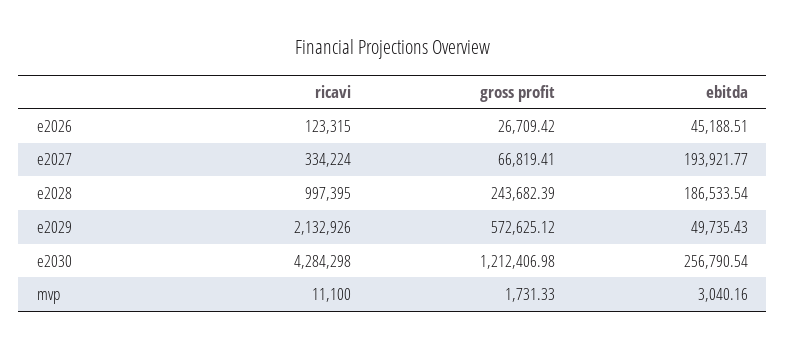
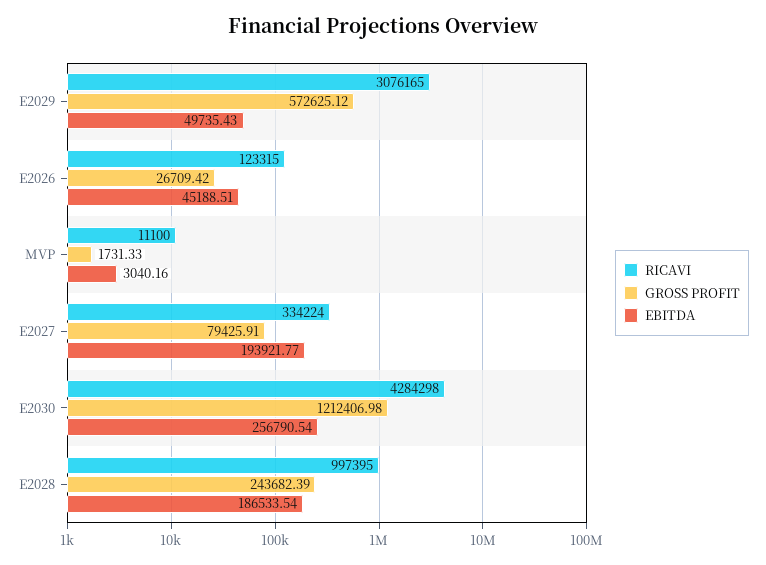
  {
    "ricavi": {
      "e2026": 123315,
      "e2027": 334224,
      "e2028": 997395,
-     "e2029": 2132926,
+     "e2029": 3076165,
      "e2030": 4284298,
      "mvp": 11100
    },
    "gross profit": {
      "e2026": 26709.42,
-     "e2027": 66819.41,
+     "e2027": 79425.91,
      "e2028": 243682.39,
      "e2029": 572625.12,
      "e2030": 1212406.98,
      "mvp": 1731.33
    },
    "ebitda": {
      "e2026": 45188.51,
      "e2027": 193921.77,
      "e2028": 186533.54,
      "e2029": 49735.43,
      "e2030": 256790.54,
      "mvp": 3040.16
    }
  }

